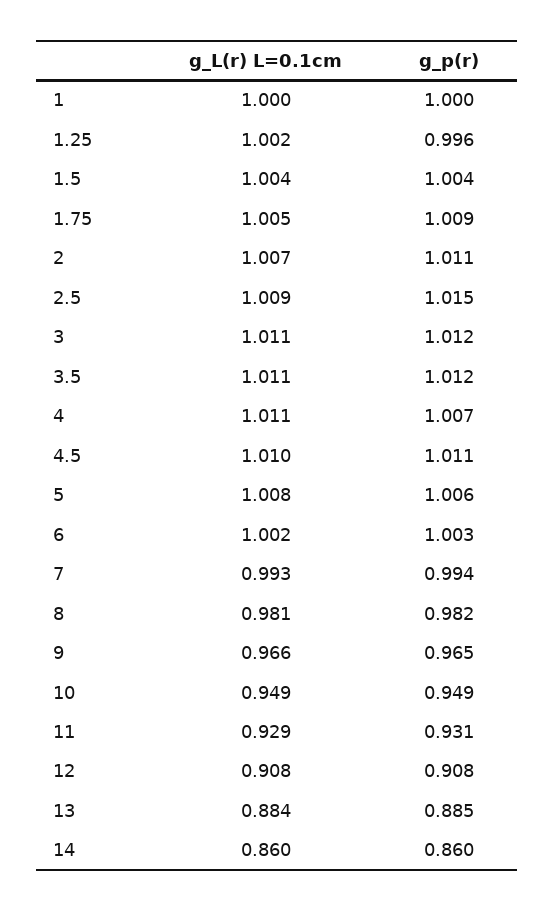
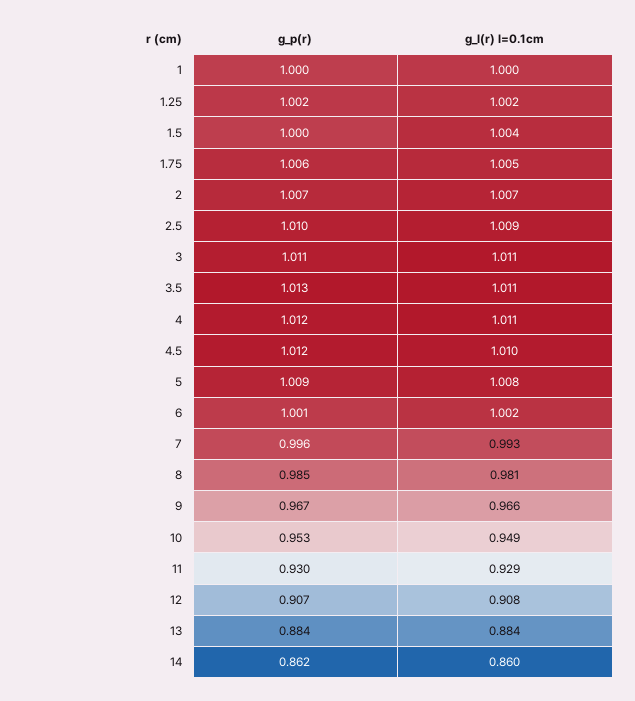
  {
    "g_L(r) L=0.1cm": {
      "1": 1,
      "1.25": 1.002,
      "1.5": 1.004,
      "1.75": 1.005,
      "2": 1.007,
      "2.5": 1.009,
      "3": 1.011,
      "3.5": 1.011,
      "4": 1.011,
      "4.5": 1.01,
      "5": 1.008,
      "6": 1.002,
      "7": 0.993,
      "8": 0.981,
      "9": 0.966,
      "10": 0.949,
      "11": 0.929,
      "12": 0.908,
      "13": 0.884,
      "14": 0.86
    },
    "g_p(r)": {
      "1": 1,
-     "1.25": 0.996,
+     "1.25": 1.002,
-     "1.5": 1.004,
+     "1.5": 1,
-     "1.75": 1.009,
+     "1.75": 1.006,
-     "2": 1.011,
+     "2": 1.007,
-     "2.5": 1.015,
+     "2.5": 1.01,
-     "3": 1.012,
+     "3": 1.011,
-     "3.5": 1.012,
+     "3.5": 1.013,
-     "4": 1.007,
+     "4": 1.012,
-     "4.5": 1.011,
+     "4.5": 1.012,
-     "5": 1.006,
+     "5": 1.009,
-     "6": 1.003,
+     "6": 1.001,
-     "7": 0.994,
+     "7": 0.996,
-     "8": 0.982,
+     "8": 0.985,
-     "9": 0.965,
+     "9": 0.967,
-     "10": 0.949,
+     "10": 0.953,
-     "11": 0.931,
+     "11": 0.93,
-     "12": 0.908,
+     "12": 0.907,
-     "13": 0.885,
+     "13": 0.884,
-     "14": 0.86
+     "14": 0.862
    }
  }

